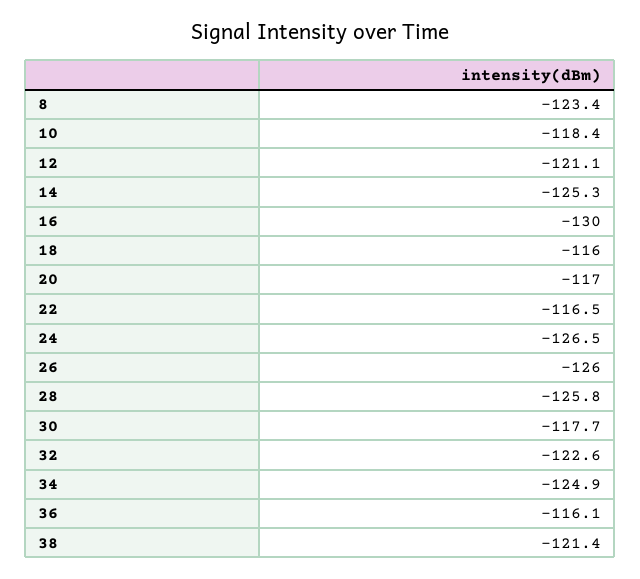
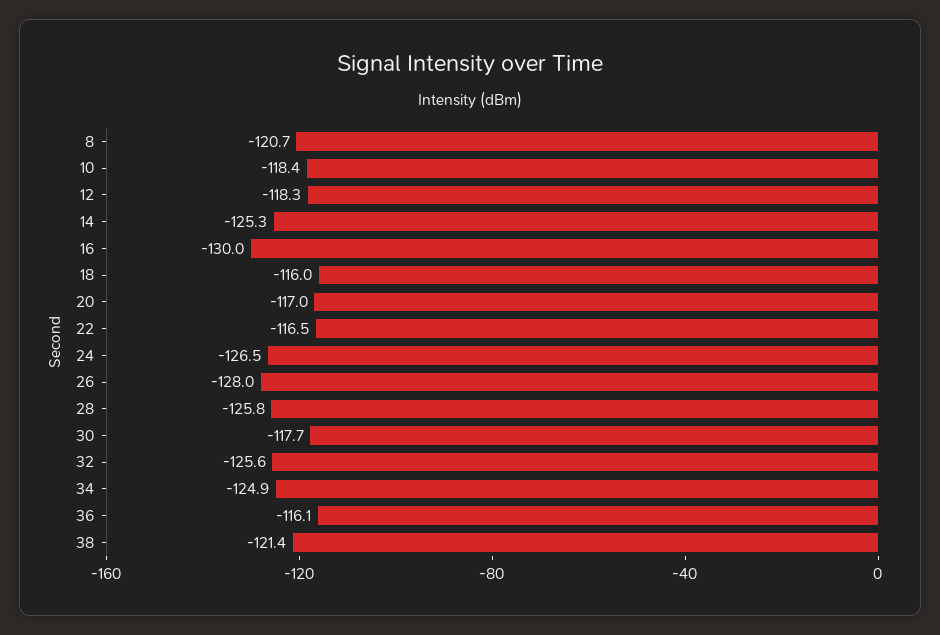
  {
-   "8": -123.4,
+   "8": -120.7,
    "10": -118.4,
-   "12": -121.1,
+   "12": -118.3,
    "14": -125.3,
    "16": -130,
    "18": -116,
    "20": -117,
    "22": -116.5,
    "24": -126.5,
-   "26": -126,
+   "26": -128,
    "28": -125.8,
    "30": -117.7,
-   "32": -122.6,
+   "32": -125.6,
    "34": -124.9,
    "36": -116.1,
    "38": -121.4
  }

